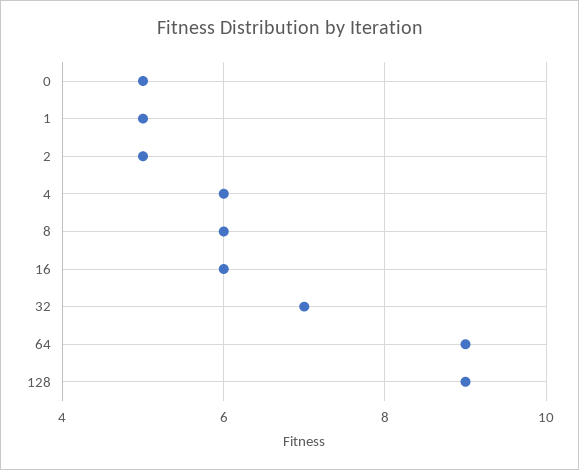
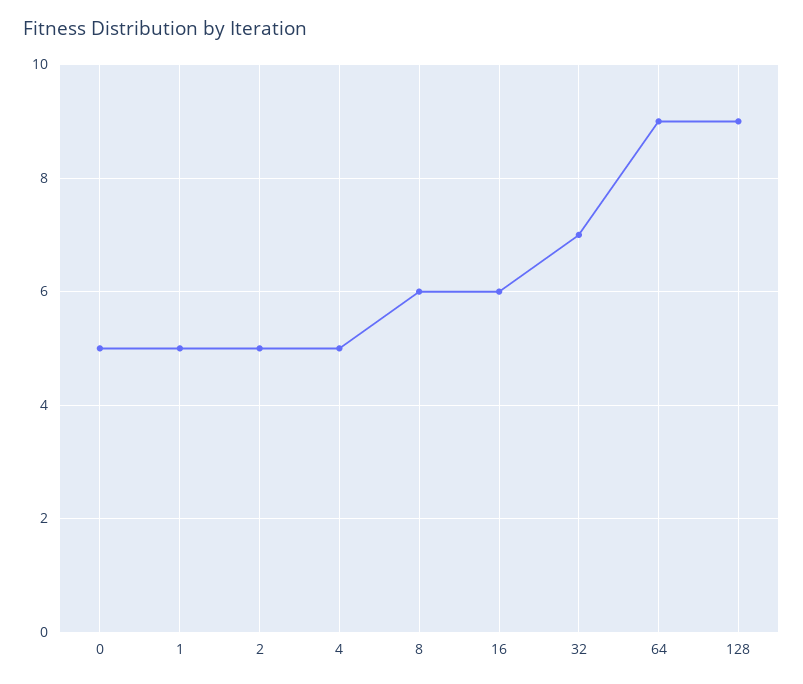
  {
    "0": 5,
    "1": 5,
    "2": 5,
-   "4": 6,
+   "4": 5,
    "8": 6,
    "16": 6,
    "32": 7,
    "64": 9,
    "128": 9
  }

